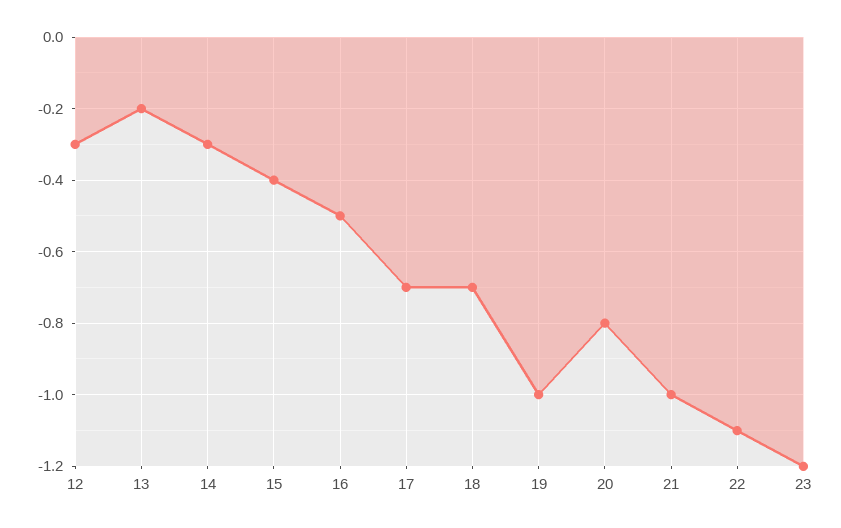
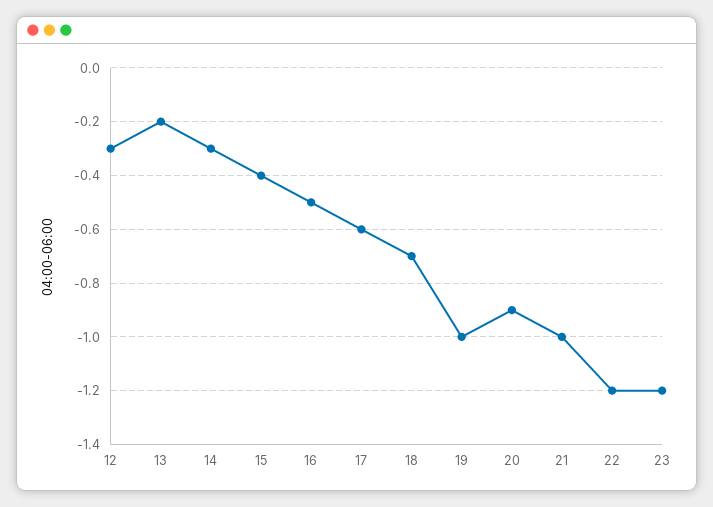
  {
    "12": -0.3,
    "13": -0.2,
    "14": -0.3,
    "15": -0.4,
    "16": -0.5,
-   "17": -0.7,
+   "17": -0.6,
    "18": -0.7,
    "19": -1,
-   "20": -0.8,
+   "20": -0.9,
    "21": -1,
-   "22": -1.1,
+   "22": -1.2,
    "23": -1.2
  }

